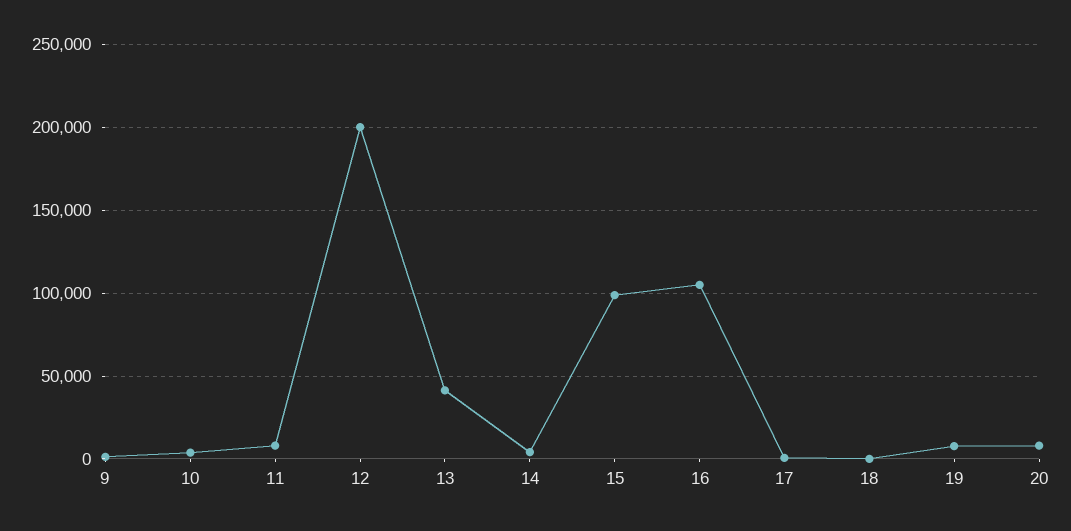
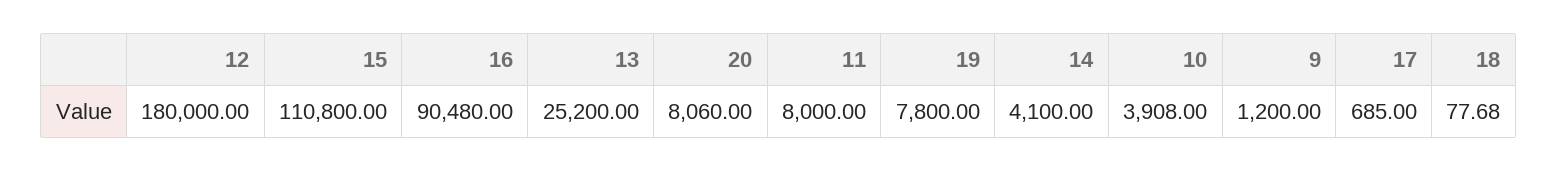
  {
    "9": 1200,
    "10": 3908,
    "11": 8000,
-   "12": 200000,
+   "12": 180000,
-   "13": 40000,
+   "13": 25200,
    "14": 4100,
-   "15": 100000,
+   "15": 110800,
-   "16": 105000,
+   "16": 90480,
    "17": 685,
    "18": 77.68,
    "19": 7800,
    "20": 8060
  }

